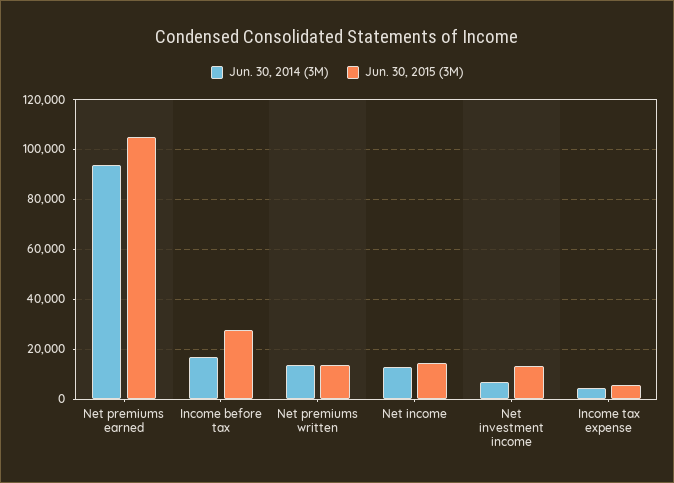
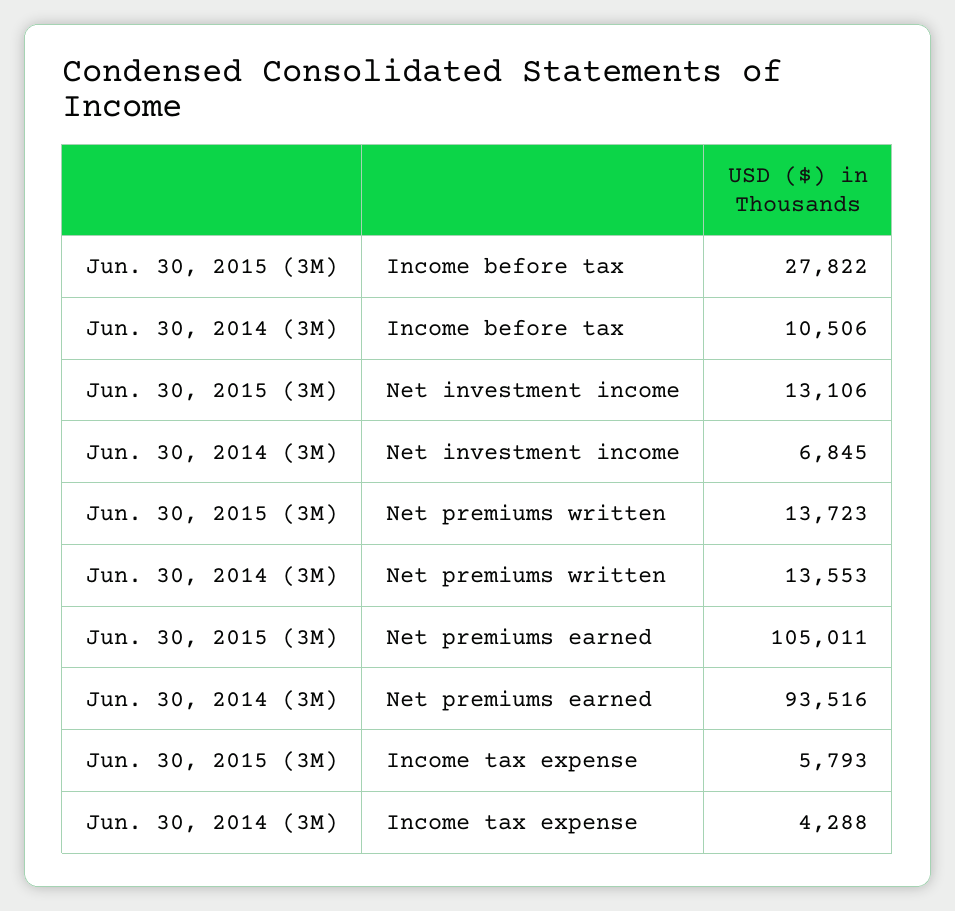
  {
    "Jun. 30, 2014 (3M)": {
      "Net premiums earned": 93516,
-     "Income before tax": 17500,
+     "Income before tax": 10506,
      "Net premiums written": 13553,
-     "Net income": 12500,
      "Net investment income": 6845,
      "Income tax expense": 4288
    },
    "Jun. 30, 2015 (3M)": {
      "Net premiums earned": 105011,
      "Income before tax": 27822,
      "Net premiums written": 13723,
-     "Net income": 15000,
      "Net investment income": 13106,
      "Income tax expense": 5793
    }
  }

